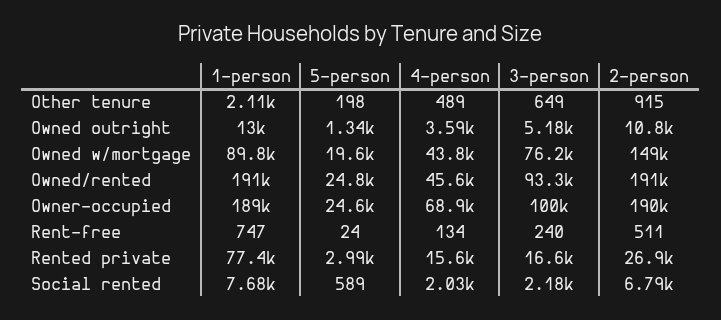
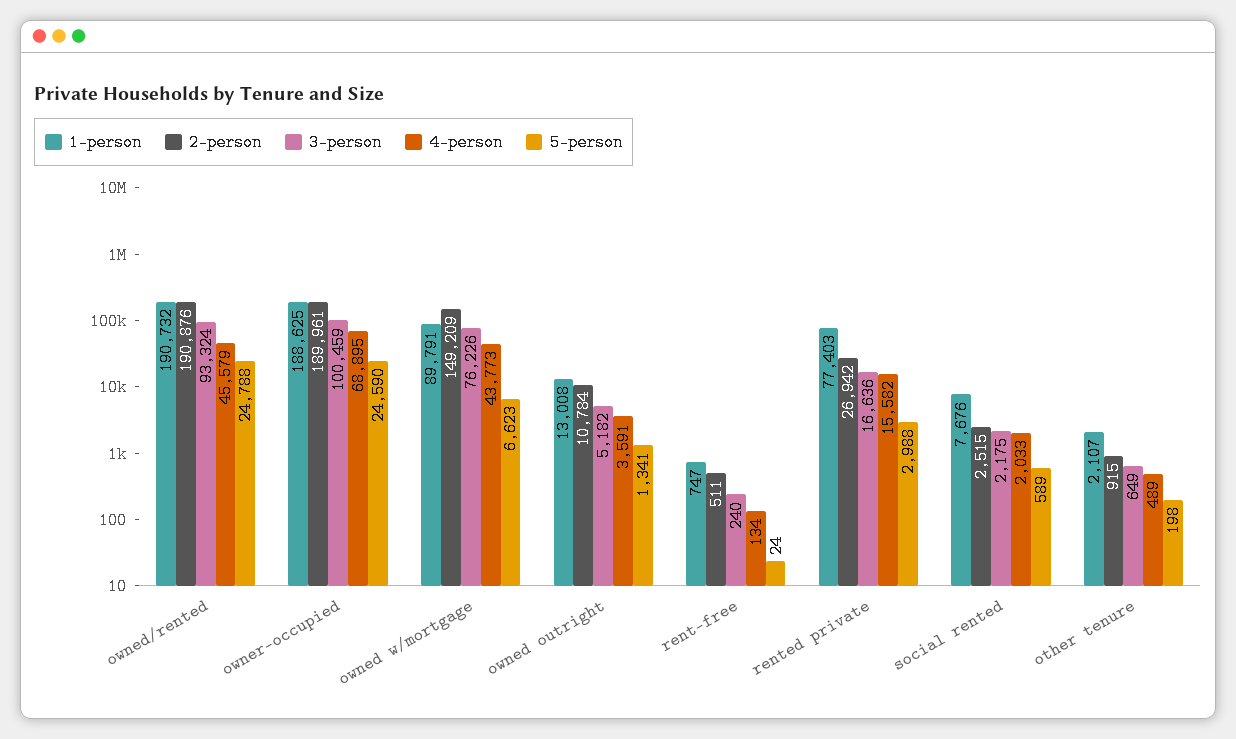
  {
    "1-person": {
      "Other tenure": 2107,
      "Owned outright": 13008,
      "Owned w/mortgage": 89791,
      "Owned/rented": 190732,
      "Owner-occupied": 188625,
      "Rent-free": 747,
      "Rented private": 77403,
      "Social rented": 7676
    },
    "5-person": {
      "Other tenure": 198,
      "Owned outright": 1341,
-     "Owned w/mortgage": 19600,
+     "Owned w/mortgage": 6623,
      "Owned/rented": 24788,
      "Owner-occupied": 24590,
      "Rent-free": 24,
      "Rented private": 2988,
      "Social rented": 589
    },
    "4-person": {
      "Other tenure": 489,
      "Owned outright": 3591,
      "Owned w/mortgage": 43773,
      "Owned/rented": 45579,
      "Owner-occupied": 68895,
      "Rent-free": 134,
      "Rented private": 15582,
      "Social rented": 2033
    },
    "3-person": {
      "Other tenure": 649,
      "Owned outright": 5182,
      "Owned w/mortgage": 76226,
      "Owned/rented": 93324,
      "Owner-occupied": 100459,
      "Rent-free": 240,
      "Rented private": 16636,
      "Social rented": 2175
    },
    "2-person": {
      "Other tenure": 915,
      "Owned outright": 10784,
      "Owned w/mortgage": 149209,
      "Owned/rented": 190876,
      "Owner-occupied": 189961,
      "Rent-free": 511,
      "Rented private": 26942,
-     "Social rented": 6790
+     "Social rented": 2515
    }
  }

